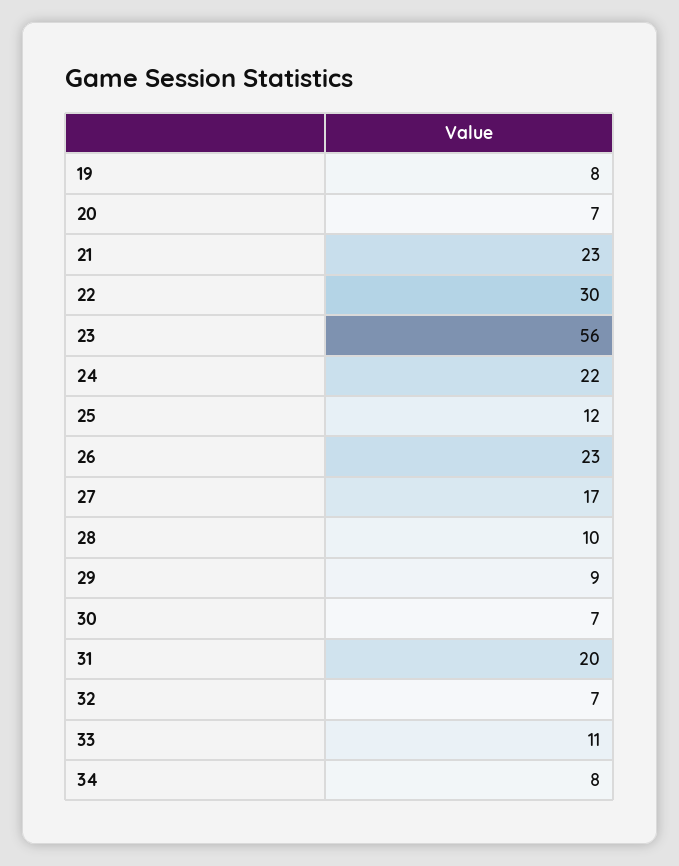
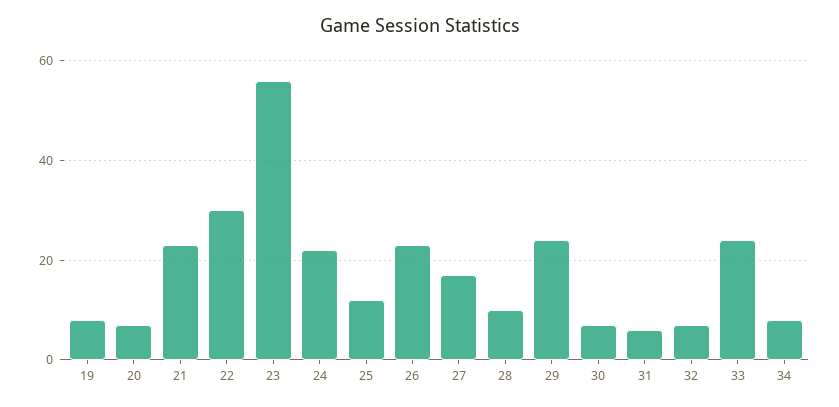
  {
    "19": 8,
    "20": 7,
    "21": 23,
    "22": 30,
    "23": 56,
    "24": 22,
    "25": 12,
    "26": 23,
    "27": 17,
    "28": 10,
-   "29": 9,
+   "29": 25,
    "30": 7,
-   "31": 20,
+   "31": 5,
    "32": 7,
-   "33": 11,
+   "33": 25,
    "34": 8
  }

